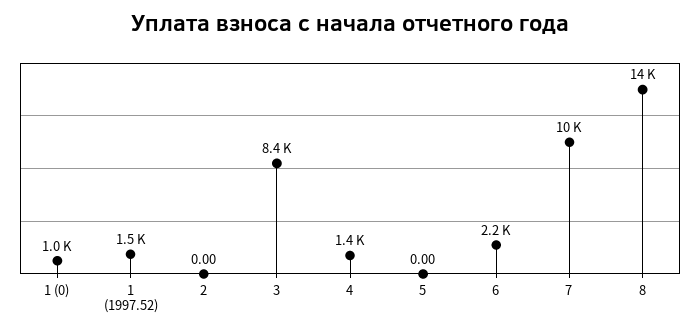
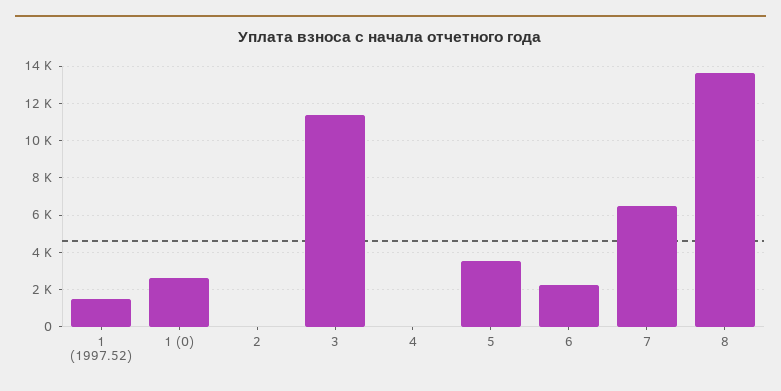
  {
-   "1 (0)": 1000,
+   "1 (0)": 2500,
    "1 (1997.52)": 1500,
    "2": 0,
-   "3": 8400,
+   "3": 11500,
-   "4": 1400,
+   "4": 0,
-   "5": 0,
+   "5": 3500,
    "6": 2200,
-   "7": 10000,
+   "7": 6500,
    "8": 14000
  }

